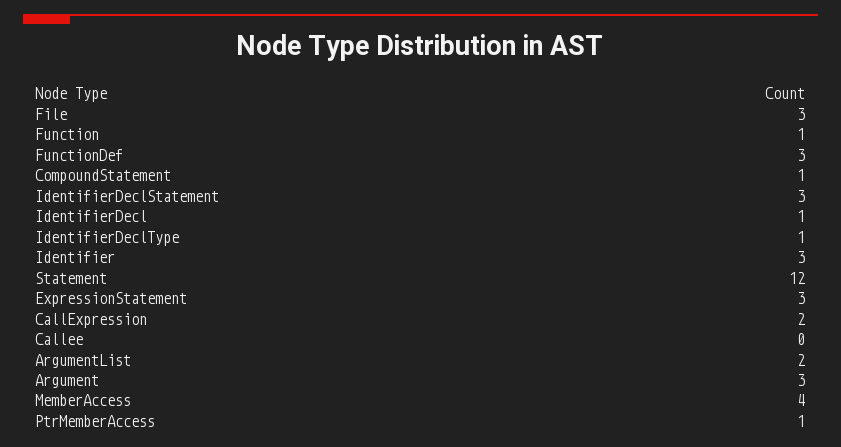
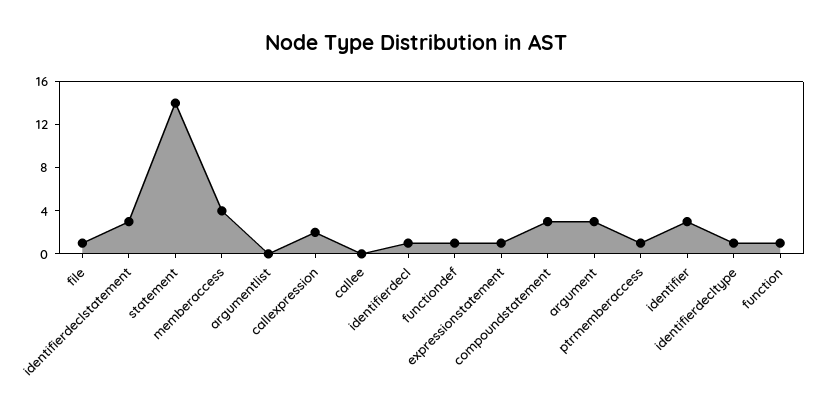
  {
-   "File": 3,
+   "File": 1,
    "Function": 1,
-   "FunctionDef": 3,
+   "FunctionDef": 1,
-   "CompoundStatement": 1,
+   "CompoundStatement": 3,
    "IdentifierDeclStatement": 3,
    "IdentifierDecl": 1,
    "IdentifierDeclType": 1,
    "Identifier": 3,
-   "Statement": 12,
+   "Statement": 14,
-   "ExpressionStatement": 3,
+   "ExpressionStatement": 1,
    "CallExpression": 2,
    "Callee": 0,
-   "ArgumentList": 2,
+   "ArgumentList": 0,
    "Argument": 3,
    "MemberAccess": 4,
    "PtrMemberAccess": 1
  }

